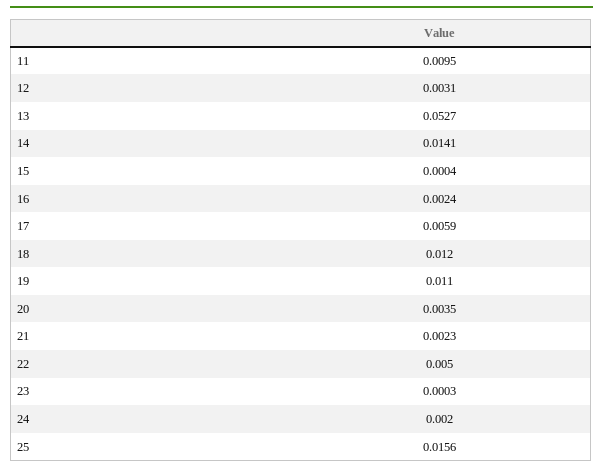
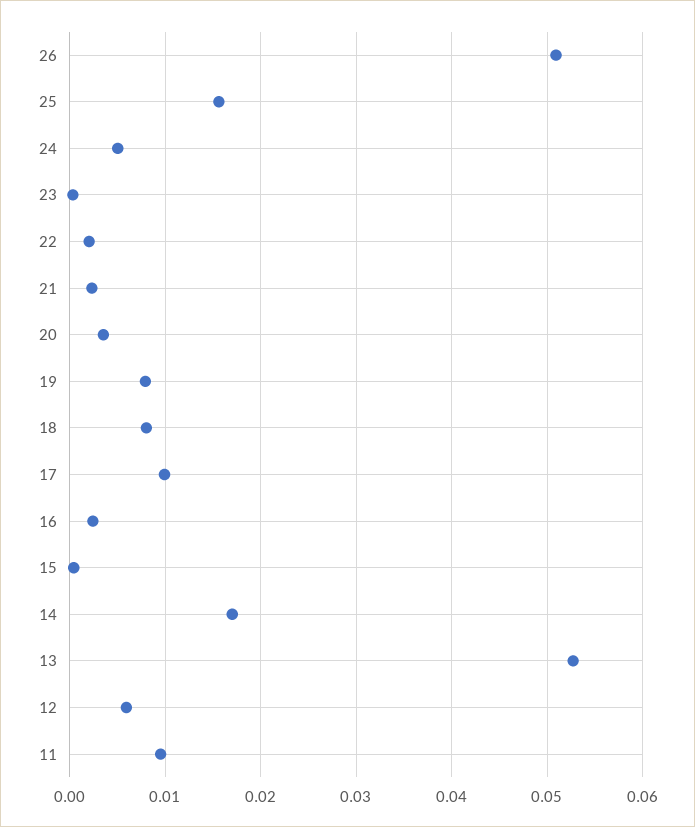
  {
    "11": 0.0095,
-   "12": 0.0031,
+   "12": 0.006,
    "13": 0.0527,
-   "14": 0.0141,
+   "14": 0.017,
    "15": 0.0004,
    "16": 0.0024,
-   "17": 0.0059,
+   "17": 0.01,
-   "18": 0.012,
+   "18": 0.008,
-   "19": 0.011,
+   "19": 0.008,
    "20": 0.0035,
    "21": 0.0023,
-   "22": 0.005,
+   "22": 0.002,
    "23": 0.0003,
-   "24": 0.002,
+   "24": 0.005,
-   "25": 0.0156
+   "25": 0.0156,
+   "26": 0.051
  }

